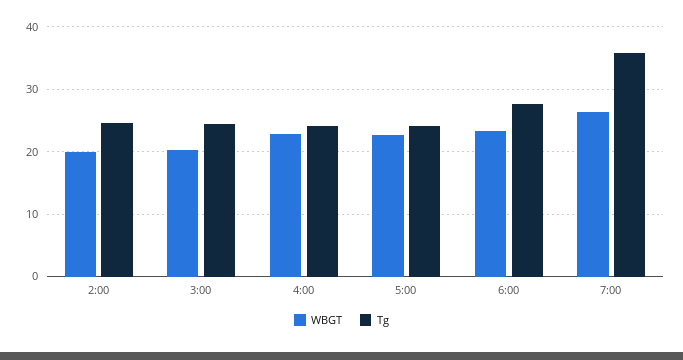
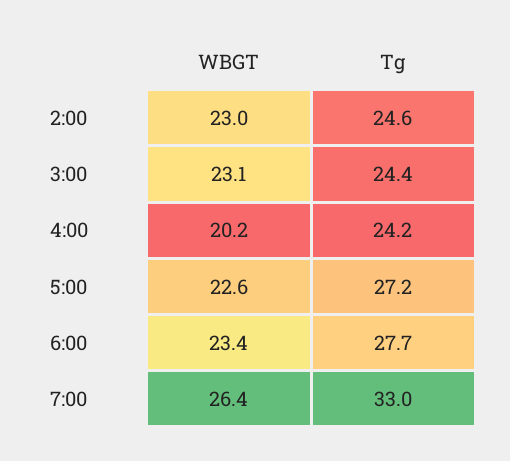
  {
    "WBGT": {
-     "2:00": 20,
+     "2:00": 23,
-     "3:00": 20,
+     "3:00": 23.1,
-     "4:00": 23,
+     "4:00": 20.2,
      "5:00": 22.6,
      "6:00": 23.4,
      "7:00": 26.4
    },
    "Tg": {
      "2:00": 24.6,
      "3:00": 24.4,
      "4:00": 24.2,
-     "5:00": 24,
+     "5:00": 27.2,
      "6:00": 27.7,
-     "7:00": 36
+     "7:00": 33
    }
  }

